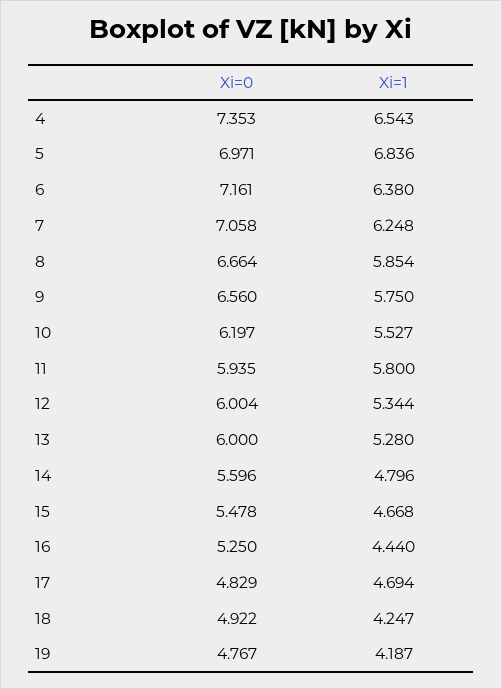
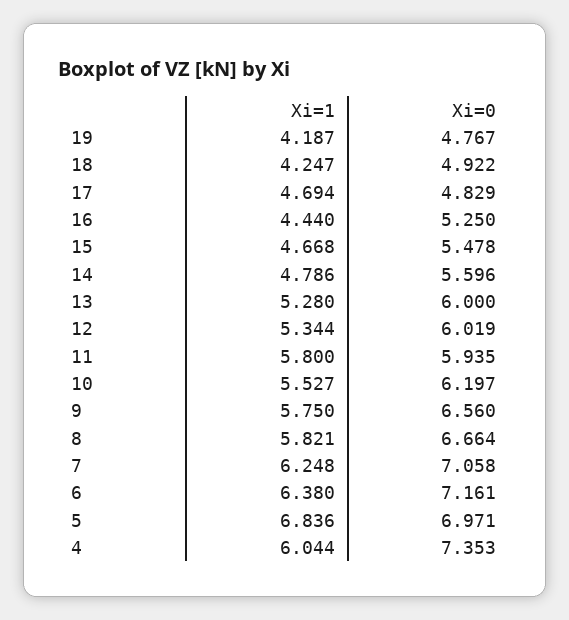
  {
    "Xi=0": {
      "4": 7.353,
      "5": 6.971,
      "6": 7.161,
      "7": 7.058,
      "8": 6.664,
      "9": 6.56,
      "10": 6.197,
      "11": 5.935,
-     "12": 6.004,
+     "12": 6.019,
      "13": 6,
      "14": 5.596,
      "15": 5.478,
      "16": 5.25,
      "17": 4.829,
      "18": 4.922,
      "19": 4.767
    },
    "Xi=1": {
-     "4": 6.543,
+     "4": 6.044,
      "5": 6.836,
      "6": 6.38,
      "7": 6.248,
-     "8": 5.854,
+     "8": 5.821,
      "9": 5.75,
      "10": 5.527,
      "11": 5.8,
      "12": 5.344,
      "13": 5.28,
-     "14": 4.796,
+     "14": 4.786,
      "15": 4.668,
      "16": 4.44,
      "17": 4.694,
      "18": 4.247,
      "19": 4.187
    }
  }

